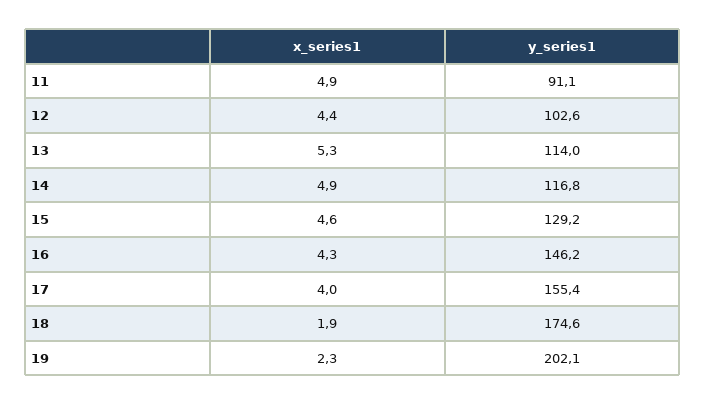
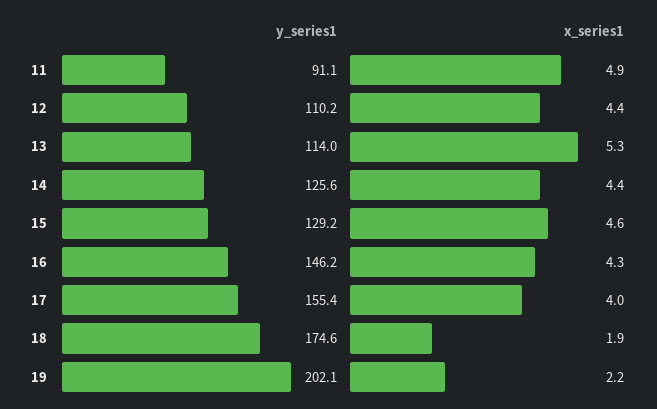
  {
    "x_series1": {
      "11": 4.9,
      "12": 4.4,
      "13": 5.3,
-     "14": 4.9,
+     "14": 4.4,
      "15": 4.6,
      "16": 4.3,
      "17": 4,
      "18": 1.9,
-     "19": 2.3
+     "19": 2.2
    },
    "y_series1": {
      "11": 91.1,
-     "12": 102.6,
+     "12": 110.2,
      "13": 114,
-     "14": 116.8,
+     "14": 125.6,
      "15": 129.2,
      "16": 146.2,
      "17": 155.4,
      "18": 174.6,
      "19": 202.1
    }
  }

